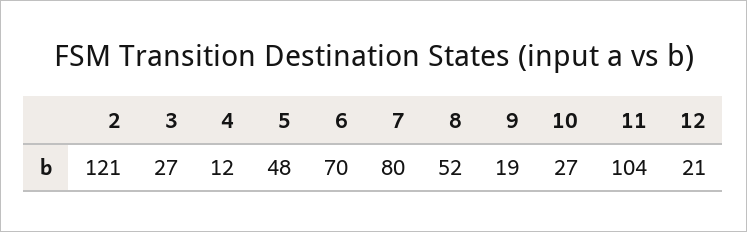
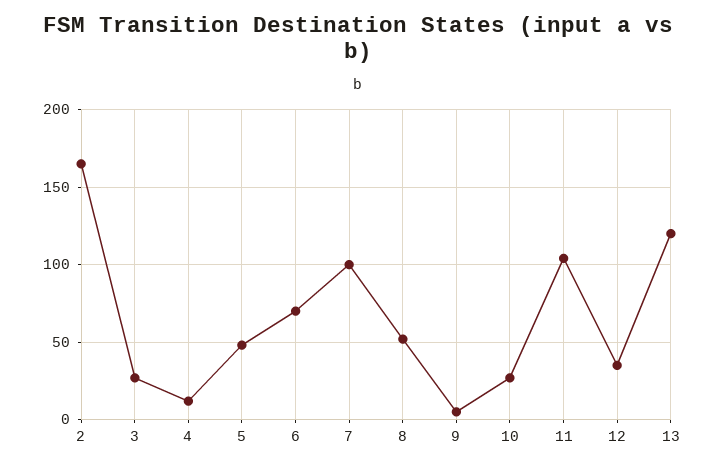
  {
-   "2": 121,
+   "2": 165,
    "3": 27,
    "4": 12,
    "5": 48,
    "6": 70,
-   "7": 80,
+   "7": 100,
    "8": 52,
-   "9": 19,
+   "9": 5,
    "10": 27,
    "11": 104,
-   "12": 21
+   "12": 35,
+   "13": 120
  }

